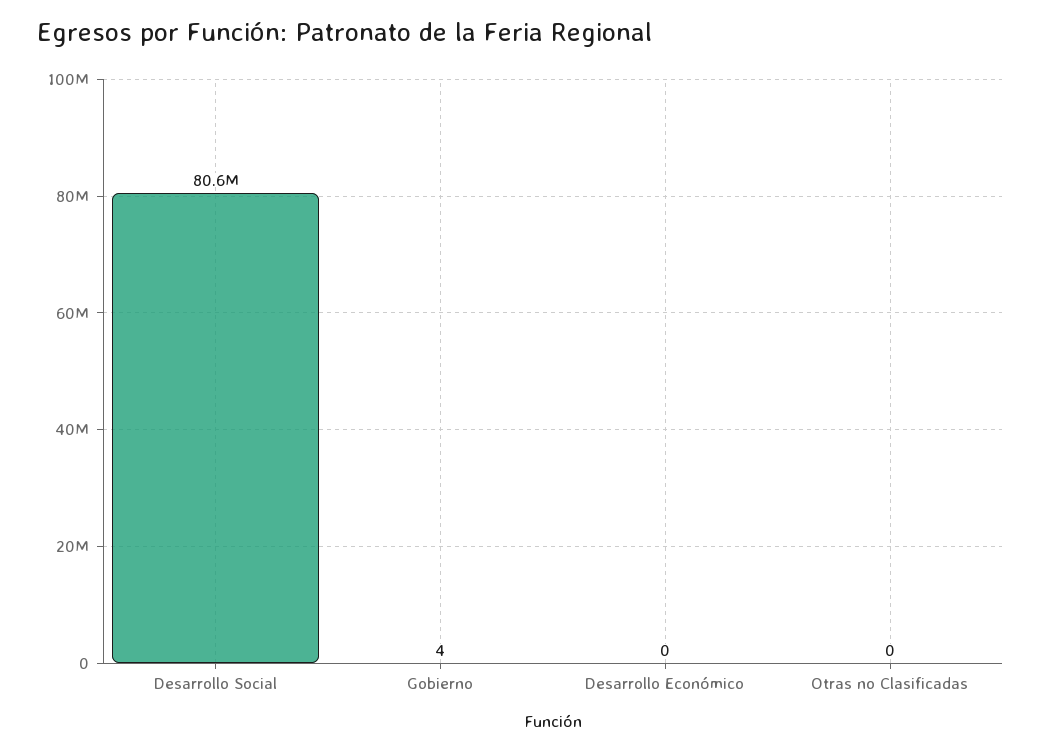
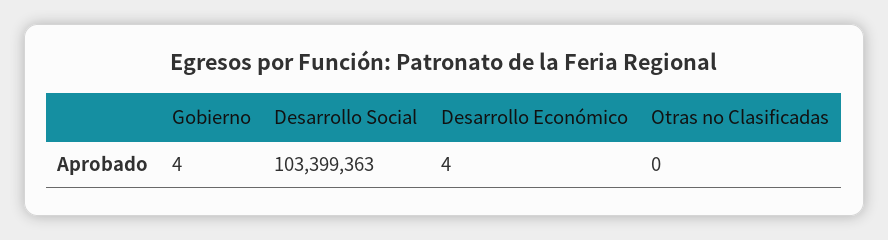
  {
-   "Desarrollo Social": 80600000,
+   "Desarrollo Social": 103399363,
    "Gobierno": 4,
-   "Desarrollo Económico": 0,
+   "Desarrollo Económico": 4,
    "Otras no Clasificadas": 0
  }

